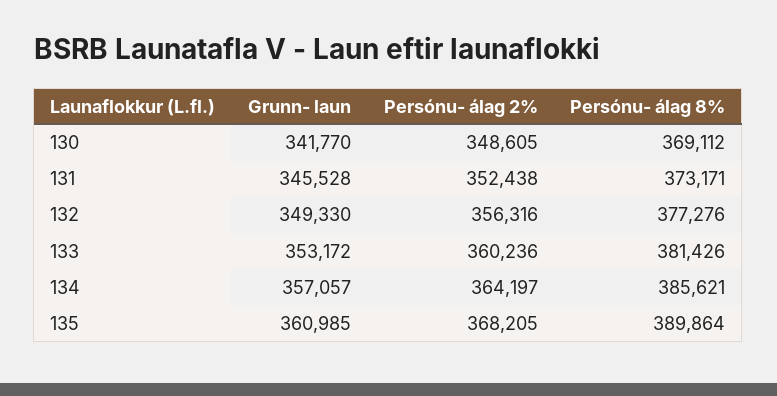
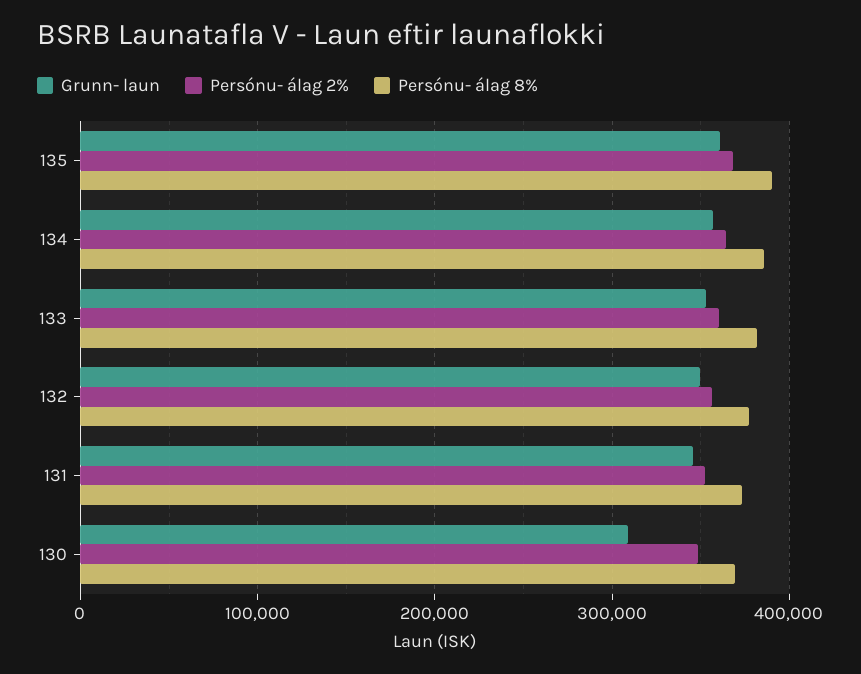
  {
    "Grunn- laun": {
-     "130": 341770,
+     "130": 310000,
      "131": 345528,
      "132": 349330,
      "133": 353172,
      "134": 357057,
      "135": 360985
    },
    "Persónu- álag 2%": {
      "130": 348605,
      "131": 352438,
      "132": 356316,
      "133": 360236,
      "134": 364197,
      "135": 368205
    },
    "Persónu- álag 8%": {
      "130": 369112,
      "131": 373171,
      "132": 377276,
      "133": 381426,
      "134": 385621,
      "135": 389864
    }
  }

